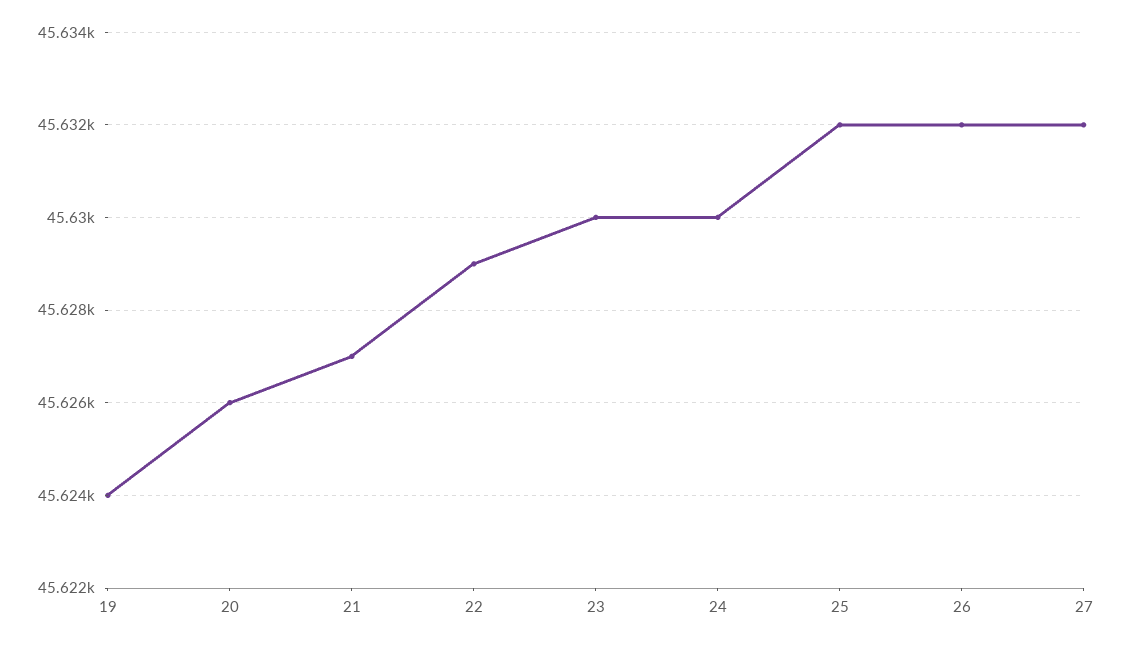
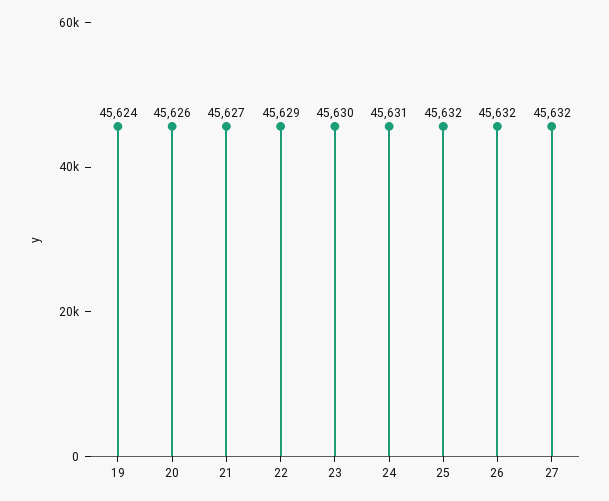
  {
    "19": 45624,
    "20": 45626,
    "21": 45627,
    "22": 45629,
    "23": 45630,
-   "24": 45630,
+   "24": 45631,
    "25": 45632,
    "26": 45632,
    "27": 45632
  }

